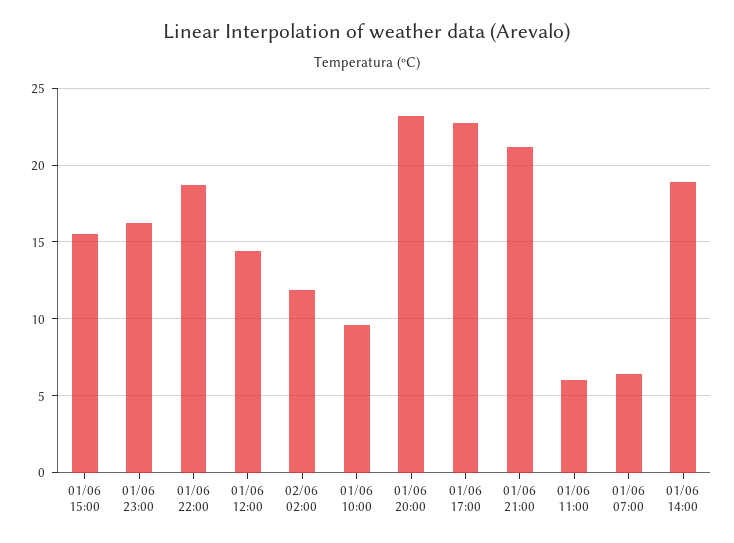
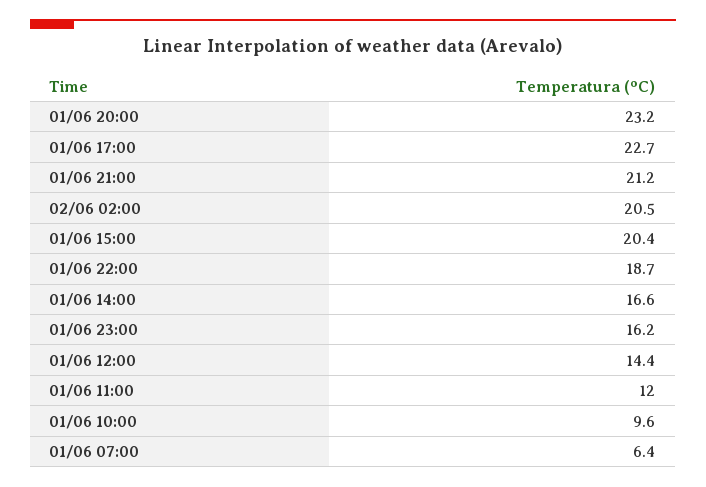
  {
-   "01/06 15:00": 15.5,
+   "01/06 15:00": 20.4,
    "01/06 23:00": 16.2,
    "01/06 22:00": 18.7,
    "01/06 12:00": 14.4,
-   "02/06 02:00": 12,
+   "02/06 02:00": 20.5,
    "01/06 10:00": 9.6,
    "01/06 20:00": 23.2,
    "01/06 17:00": 22.7,
    "01/06 21:00": 21.2,
-   "01/06 11:00": 6,
+   "01/06 11:00": 12,
    "01/06 07:00": 6.4,
-   "01/06 14:00": 19
+   "01/06 14:00": 16.6
  }

